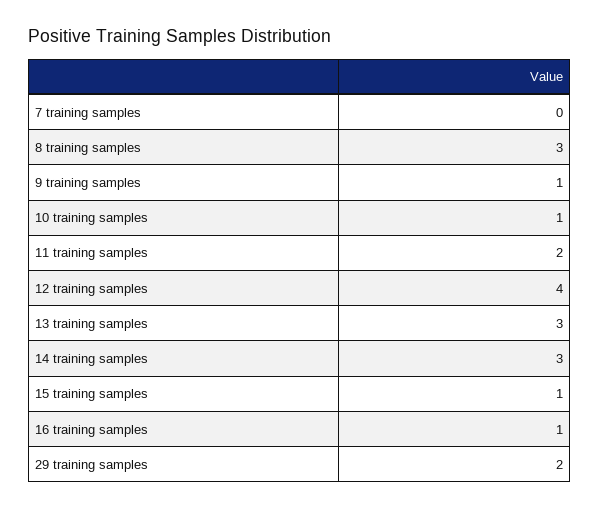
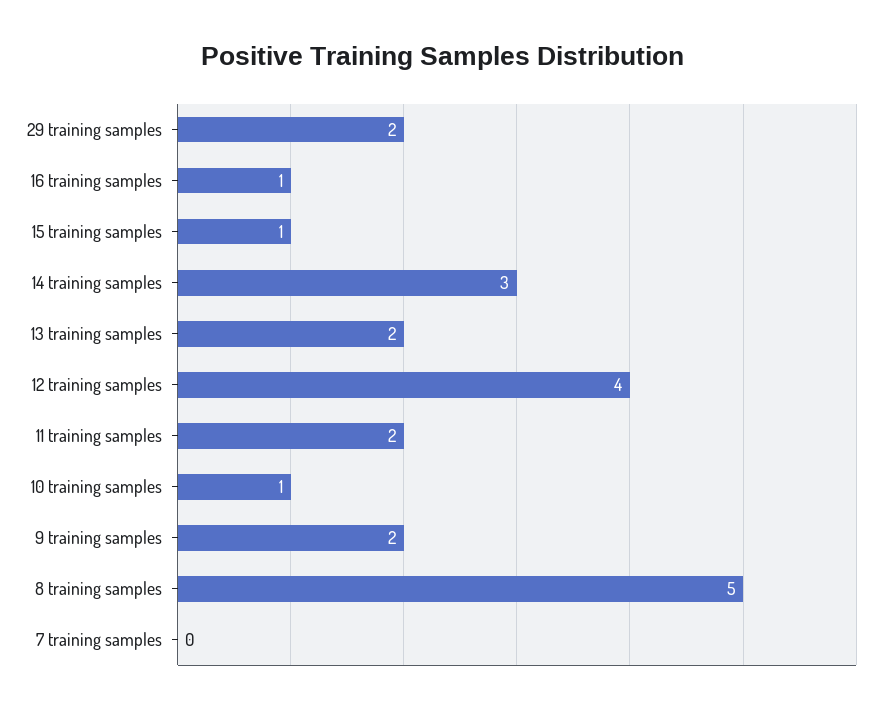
  {
    "7 training samples": 0,
-   "8 training samples": 3,
+   "8 training samples": 5,
-   "9 training samples": 1,
+   "9 training samples": 2,
    "10 training samples": 1,
    "11 training samples": 2,
    "12 training samples": 4,
-   "13 training samples": 3,
+   "13 training samples": 2,
    "14 training samples": 3,
    "15 training samples": 1,
    "16 training samples": 1,
    "29 training samples": 2
  }

